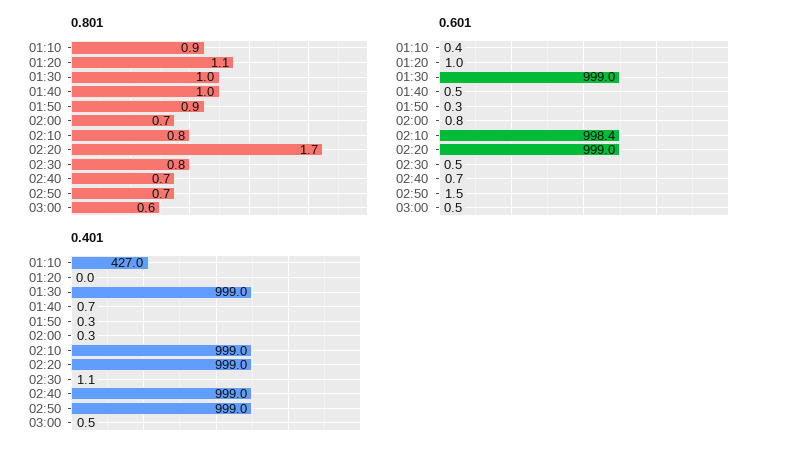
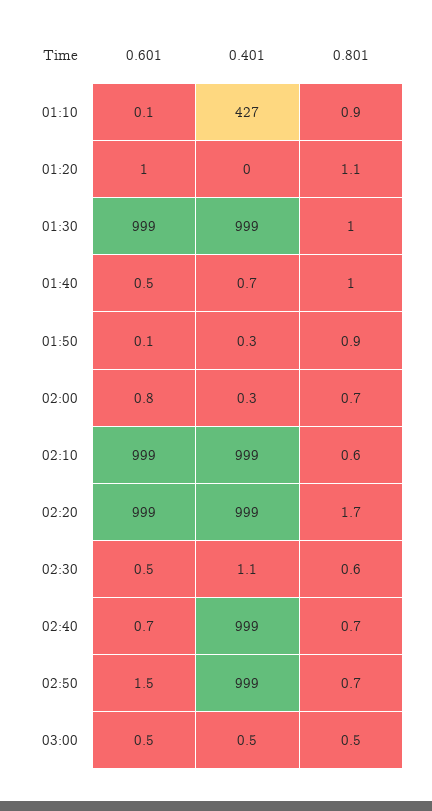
  {
    "0.801": {
      "01:10": 0.9,
      "01:20": 1.1,
      "01:30": 1,
      "01:40": 1,
      "01:50": 0.9,
      "02:00": 0.7,
-     "02:10": 0.8,
+     "02:10": 0.6,
      "02:20": 1.7,
-     "02:30": 0.8,
+     "02:30": 0.6,
      "02:40": 0.7,
      "02:50": 0.7,
-     "03:00": 0.6
+     "03:00": 0.5
    },
    "0.601": {
-     "01:10": 0.4,
+     "01:10": 0.1,
      "01:20": 1,
      "01:30": 999,
      "01:40": 0.5,
-     "01:50": 0.3,
+     "01:50": 0.1,
      "02:00": 0.8,
-     "02:10": 998.4,
+     "02:10": 999,
      "02:20": 999,
      "02:30": 0.5,
      "02:40": 0.7,
      "02:50": 1.5,
      "03:00": 0.5
    },
    "0.401": {
      "01:10": 427,
      "01:20": 0,
      "01:30": 999,
      "01:40": 0.7,
      "01:50": 0.3,
      "02:00": 0.3,
      "02:10": 999,
      "02:20": 999,
      "02:30": 1.1,
      "02:40": 999,
      "02:50": 999,
      "03:00": 0.5
    }
  }

